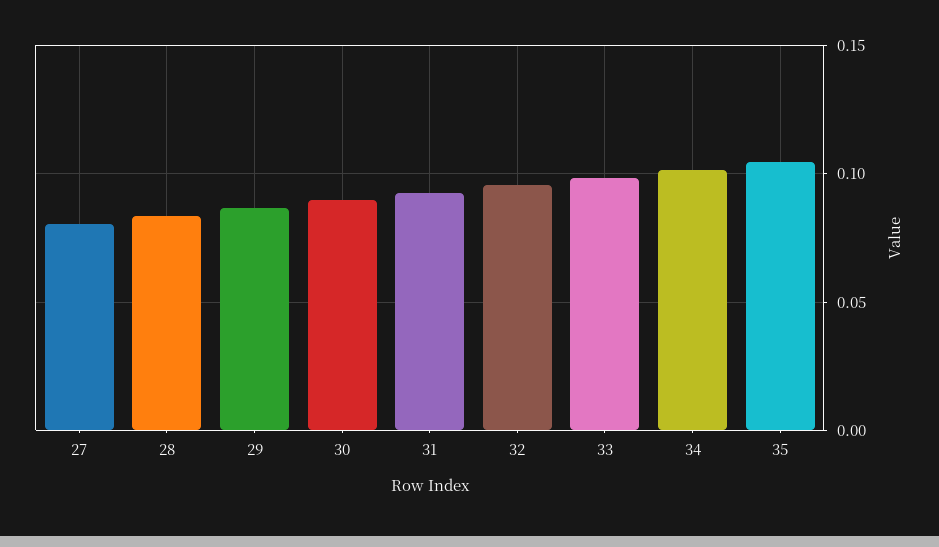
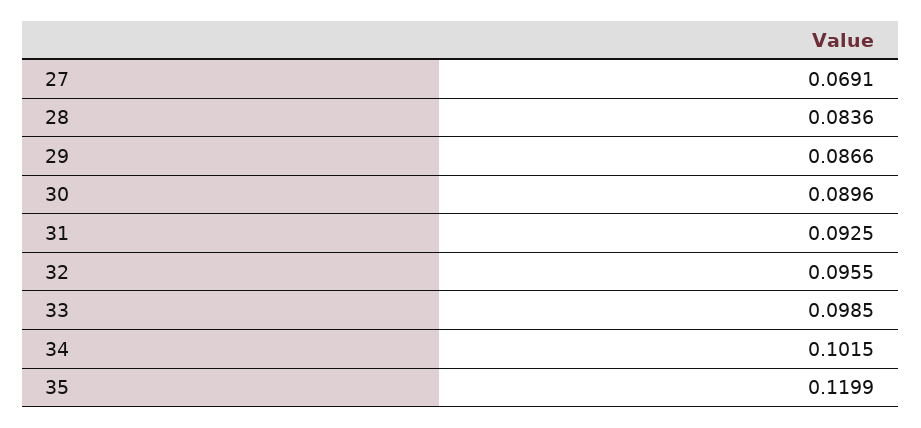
  {
-   "27": 0.08,
+   "27": 0.0691,
    "28": 0.0836,
    "29": 0.0866,
    "30": 0.0896,
    "31": 0.0925,
    "32": 0.0955,
    "33": 0.0985,
    "34": 0.1015,
-   "35": 0.105
+   "35": 0.1199
  }

